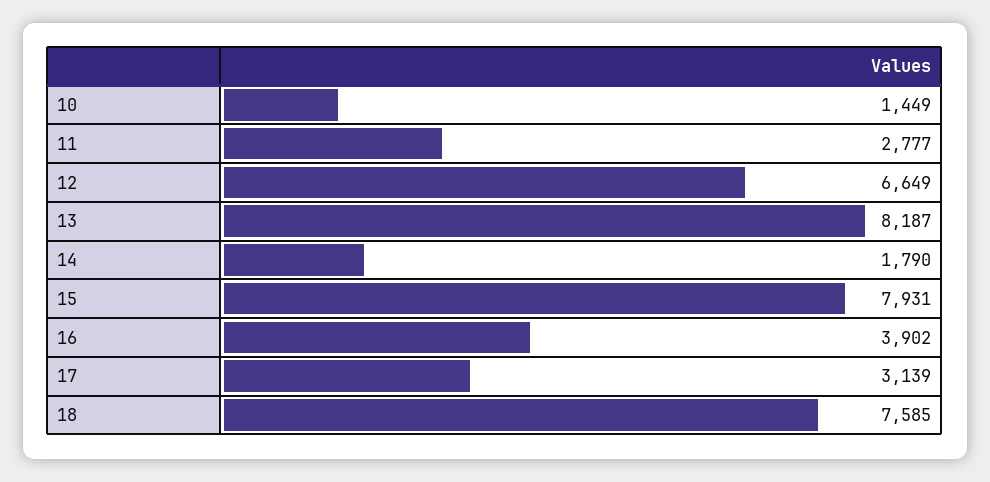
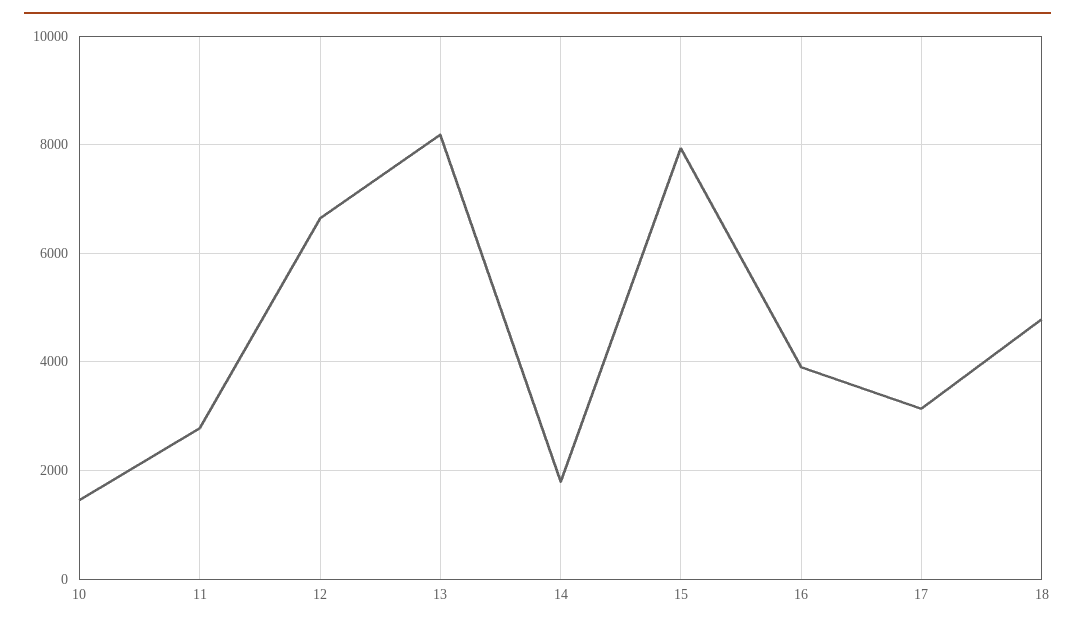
  {
    "10": 1449,
    "11": 2777,
    "12": 6649,
    "13": 8187,
    "14": 1790,
    "15": 7931,
    "16": 3902,
    "17": 3139,
-   "18": 7585
+   "18": 4800
  }

